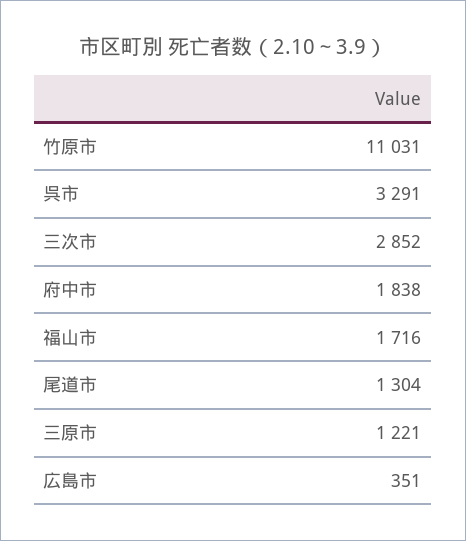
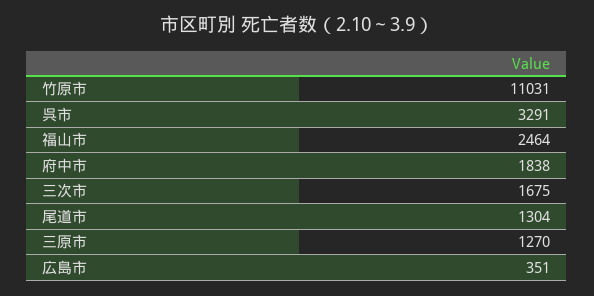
  {
    "竹原市": 11031,
    "呉市": 3291,
-   "三次市": 2852,
+   "三次市": 1675,
    "府中市": 1838,
-   "福山市": 1716,
+   "福山市": 2464,
    "尾道市": 1304,
-   "三原市": 1221,
+   "三原市": 1270,
    "広島市": 351
  }

